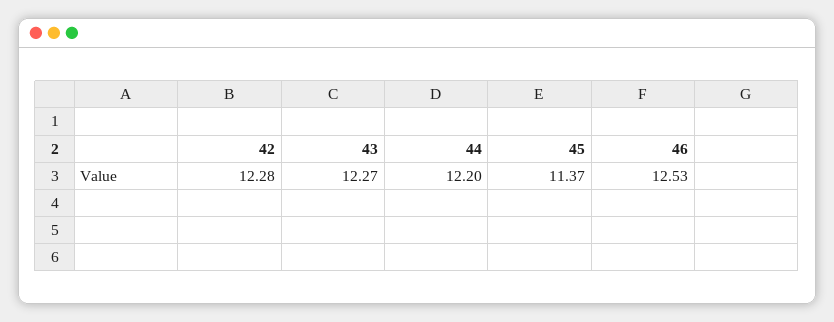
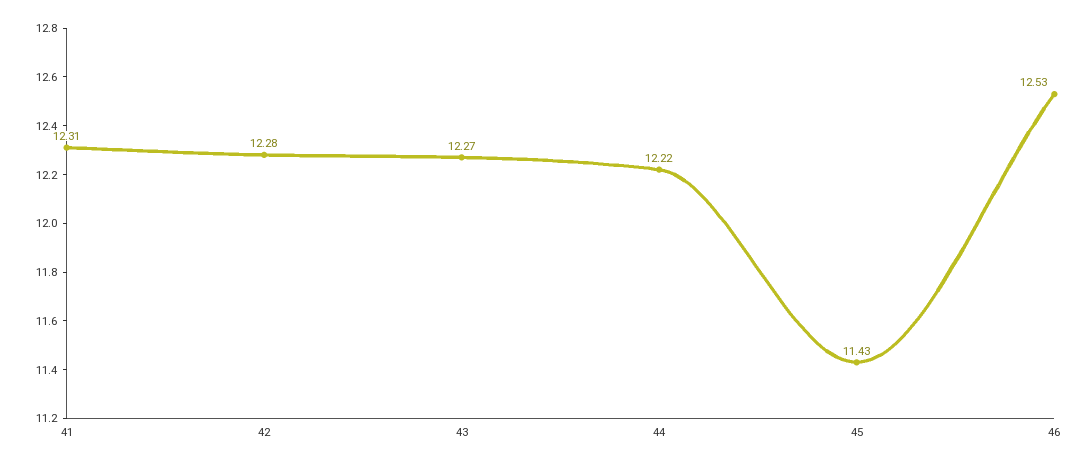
  {
    "42": 12.28,
    "43": 12.27,
-   "44": 12.2,
+   "44": 12.22,
-   "45": 11.37,
+   "45": 11.43,
-   "46": 12.53
+   "46": 12.53,
+   "41": 12.31
  }

